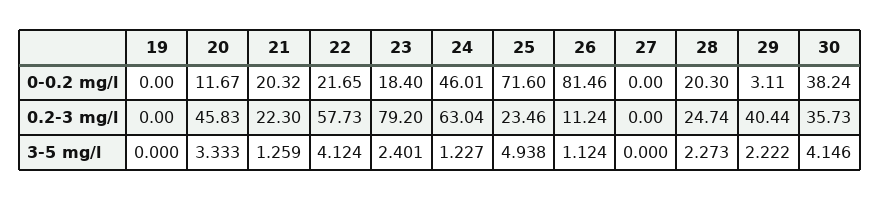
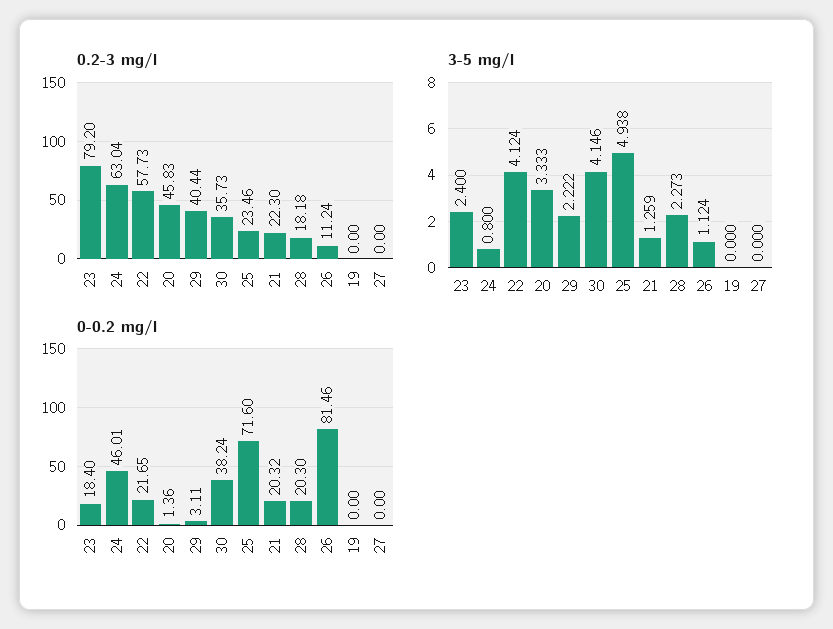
  {
    "0-0.2 mg/l": {
      "19": 0,
-     "20": 11.67,
+     "20": 1.36,
      "21": 20.32,
      "22": 21.65,
      "23": 18.4,
      "24": 46.01,
      "25": 71.6,
      "26": 81.46,
      "27": 0,
      "28": 20.3,
      "29": 3.11,
      "30": 38.24
    },
    "0.2-3 mg/l": {
      "19": 0,
      "20": 45.83,
      "21": 22.3,
      "22": 57.73,
      "23": 79.2,
      "24": 63.04,
      "25": 23.46,
      "26": 11.24,
      "27": 0,
-     "28": 24.74,
+     "28": 18.18,
      "29": 40.44,
      "30": 35.73
    },
    "3-5 mg/l": {
      "19": 0,
      "20": 3.333,
      "21": 1.259,
      "22": 4.124,
-     "23": 2.401,
+     "23": 2.4,
-     "24": 1.227,
+     "24": 0.8,
      "25": 4.938,
      "26": 1.124,
      "27": 0,
      "28": 2.273,
      "29": 2.222,
      "30": 4.146
    }
  }

